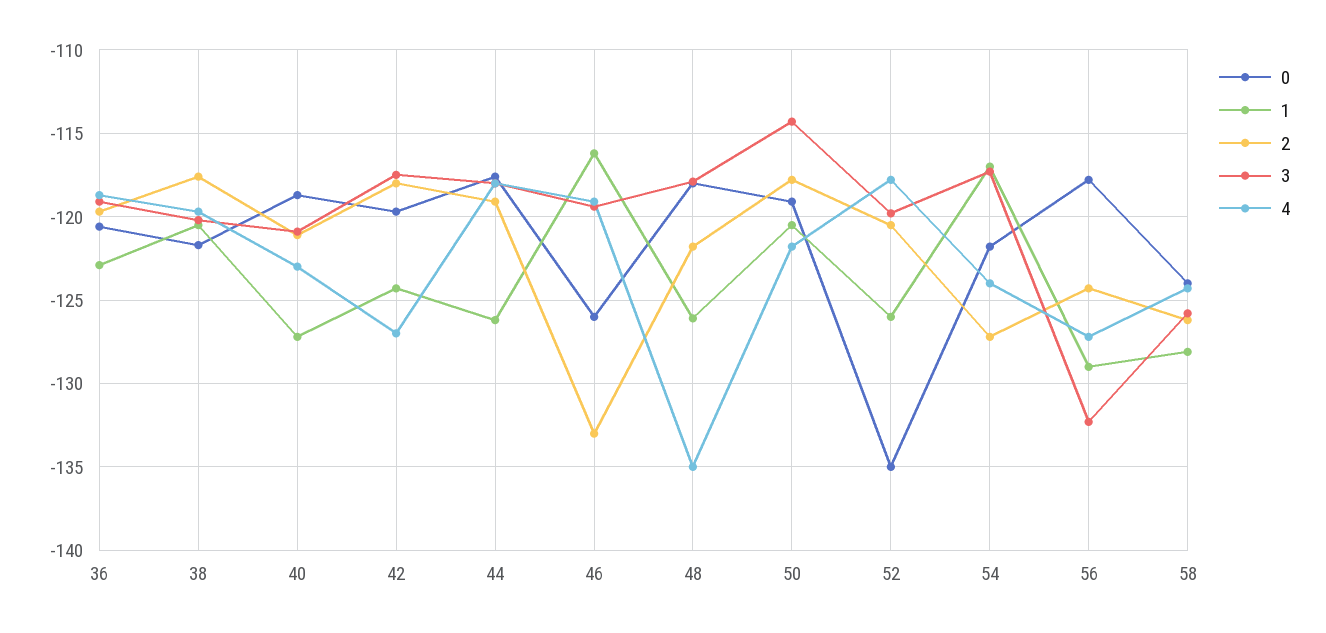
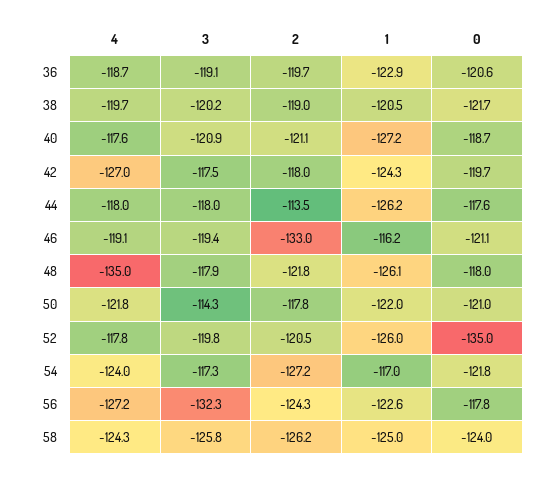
  {
    "0": {
      "36": -120.6,
      "38": -121.7,
      "40": -118.7,
      "42": -119.7,
      "44": -117.6,
-     "46": -126,
+     "46": -121.1,
      "48": -118,
-     "50": -119,
+     "50": -121,
      "52": -135,
      "54": -121.8,
      "56": -117.8,
      "58": -124
    },
    "1": {
      "36": -122.9,
      "38": -120.5,
      "40": -127.2,
      "42": -124.3,
      "44": -126.2,
      "46": -116.2,
      "48": -126.1,
-     "50": -120.5,
+     "50": -122,
      "52": -126,
      "54": -117,
-     "56": -129,
+     "56": -122.6,
-     "58": -128
+     "58": -125
    },
    "2": {
      "36": -119.7,
-     "38": -117.5,
+     "38": -119,
      "40": -121.1,
      "42": -118,
-     "44": -119,
+     "44": -113.5,
      "46": -133,
      "48": -121.8,
      "50": -117.8,
      "52": -120.5,
      "54": -127.2,
      "56": -124.3,
      "58": -126.2
    },
    "3": {
      "36": -119.1,
      "38": -120.2,
      "40": -120.9,
      "42": -117.5,
      "44": -118,
      "46": -119.4,
      "48": -117.9,
      "50": -114.3,
      "52": -119.8,
      "54": -117.3,
      "56": -132.3,
      "58": -125.8
    },
    "4": {
      "36": -118.7,
      "38": -119.7,
-     "40": -123,
+     "40": -117.6,
      "42": -127,
      "44": -118,
      "46": -119.1,
      "48": -135,
      "50": -121.8,
      "52": -117.8,
      "54": -124,
      "56": -127.2,
      "58": -124.3
    }
  }

